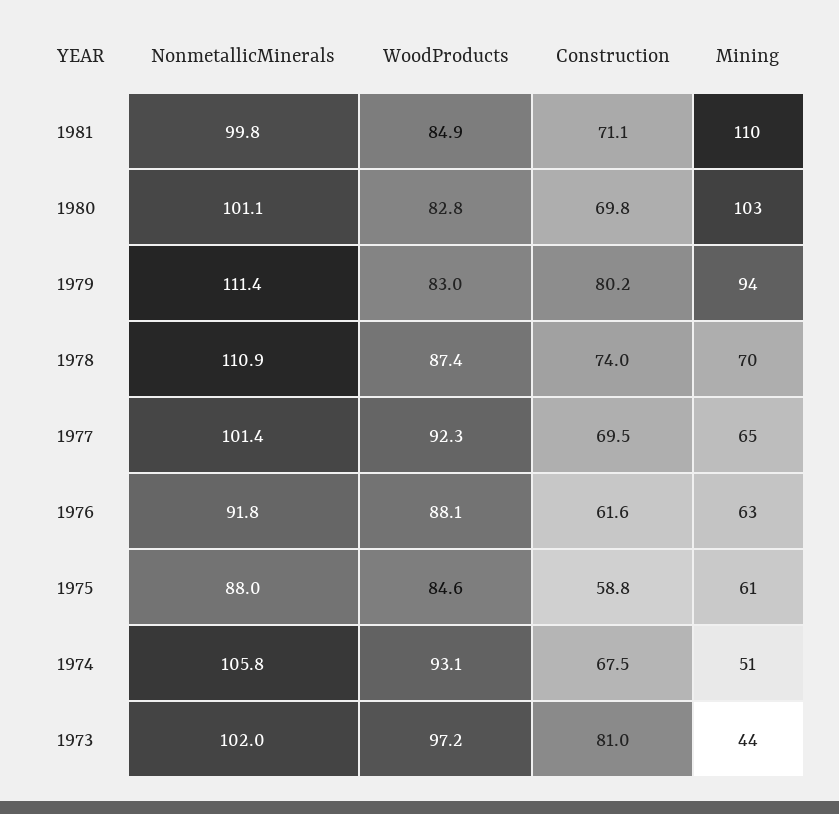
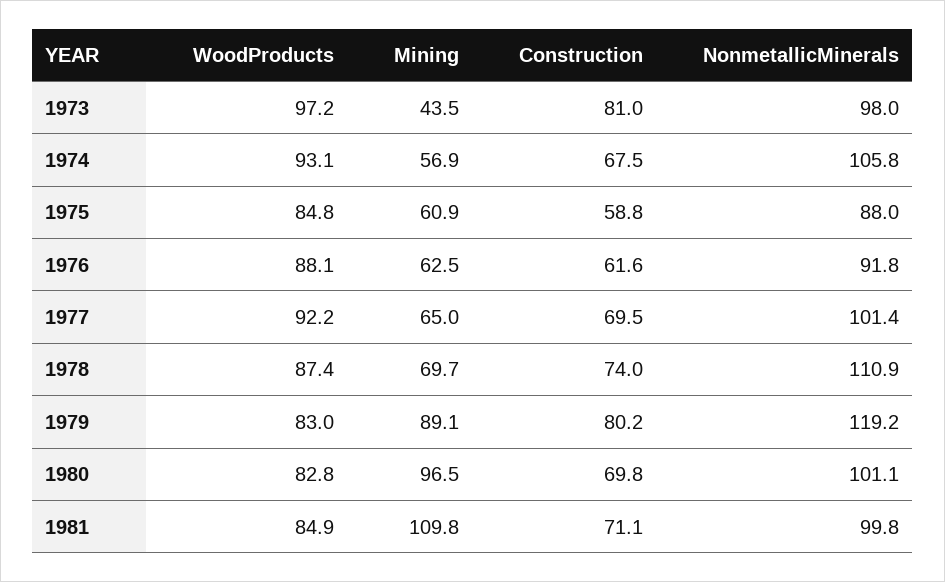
  {
    "NonmetallicMinerals": {
      "1981": 99.8,
      "1980": 101.1,
-     "1979": 111.4,
+     "1979": 119.2,
      "1978": 110.9,
      "1977": 101.4,
      "1976": 91.8,
      "1975": 88,
      "1974": 105.8,
-     "1973": 102
+     "1973": 98
    },
    "WoodProducts": {
      "1981": 84.9,
      "1980": 82.8,
      "1979": 83,
      "1978": 87.4,
-     "1977": 92.3,
+     "1977": 92.2,
      "1976": 88.1,
-     "1975": 84.6,
+     "1975": 84.8,
      "1974": 93.1,
      "1973": 97.2
    },
    "Construction": {
      "1981": 71.1,
      "1980": 69.8,
      "1979": 80.2,
      "1978": 74,
      "1977": 69.5,
      "1976": 61.6,
      "1975": 58.8,
      "1974": 67.5,
      "1973": 81
    },
    "Mining": {
      "1981": 109.8,
-     "1980": 103,
+     "1980": 96.5,
-     "1979": 94,
+     "1979": 89.1,
      "1978": 69.7,
      "1977": 65,
      "1976": 62.5,
      "1975": 60.9,
-     "1974": 51,
+     "1974": 56.9,
      "1973": 43.5
    }
  }

